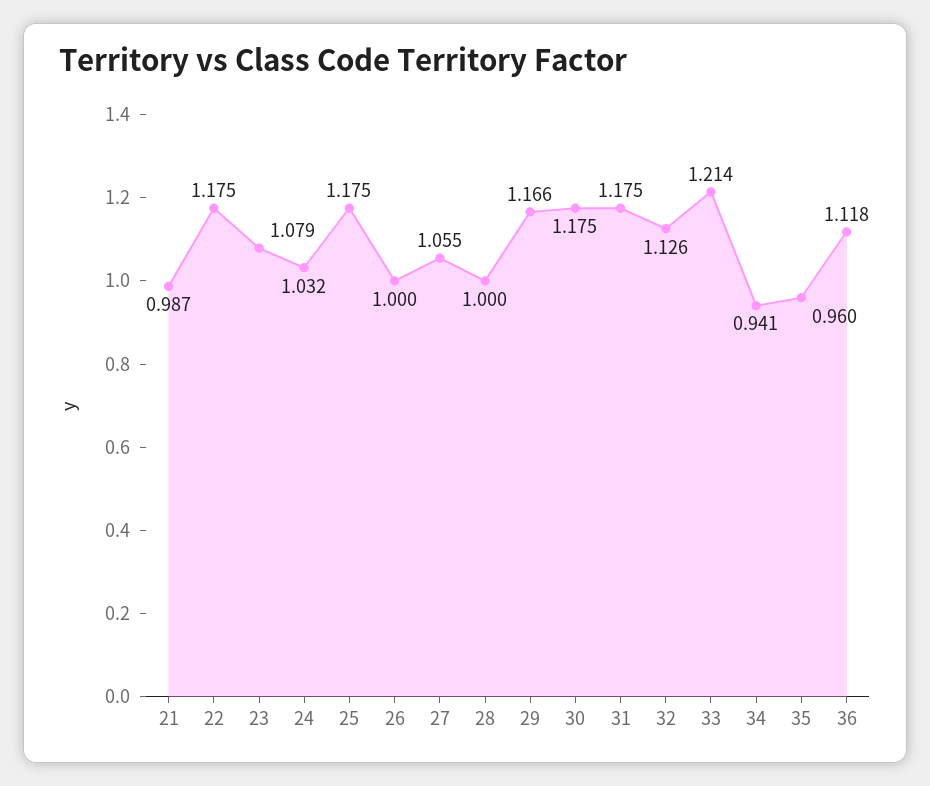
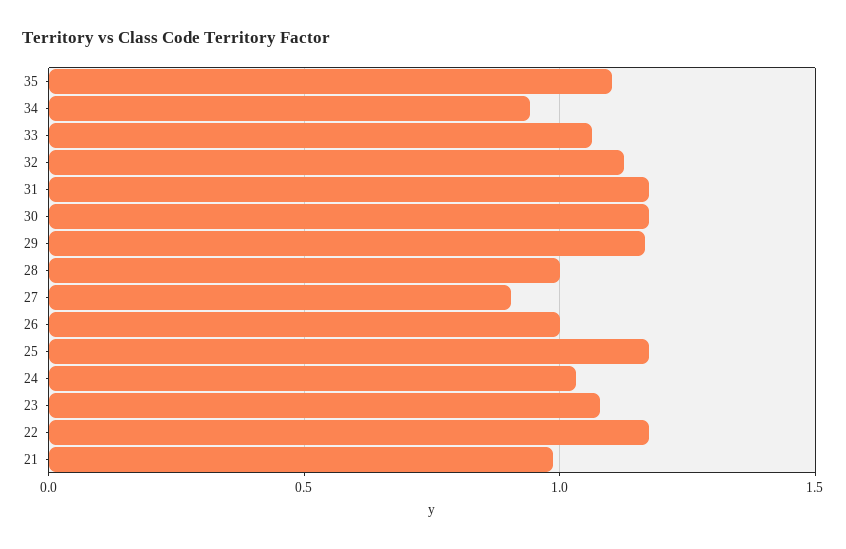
  {
    "21": 0.987,
    "22": 1.175,
    "23": 1.079,
    "24": 1.032,
    "25": 1.175,
    "26": 1,
-   "27": 1.055,
+   "27": 0.9,
    "28": 1,
    "29": 1.166,
    "30": 1.175,
    "31": 1.175,
    "32": 1.126,
-   "33": 1.214,
+   "33": 1.05,
    "34": 0.941,
-   "35": 0.96,
+   "35": 1.1
-   "36": 1.118
  }

